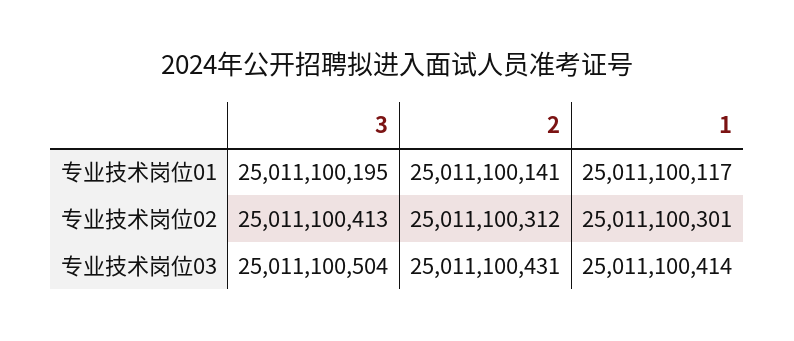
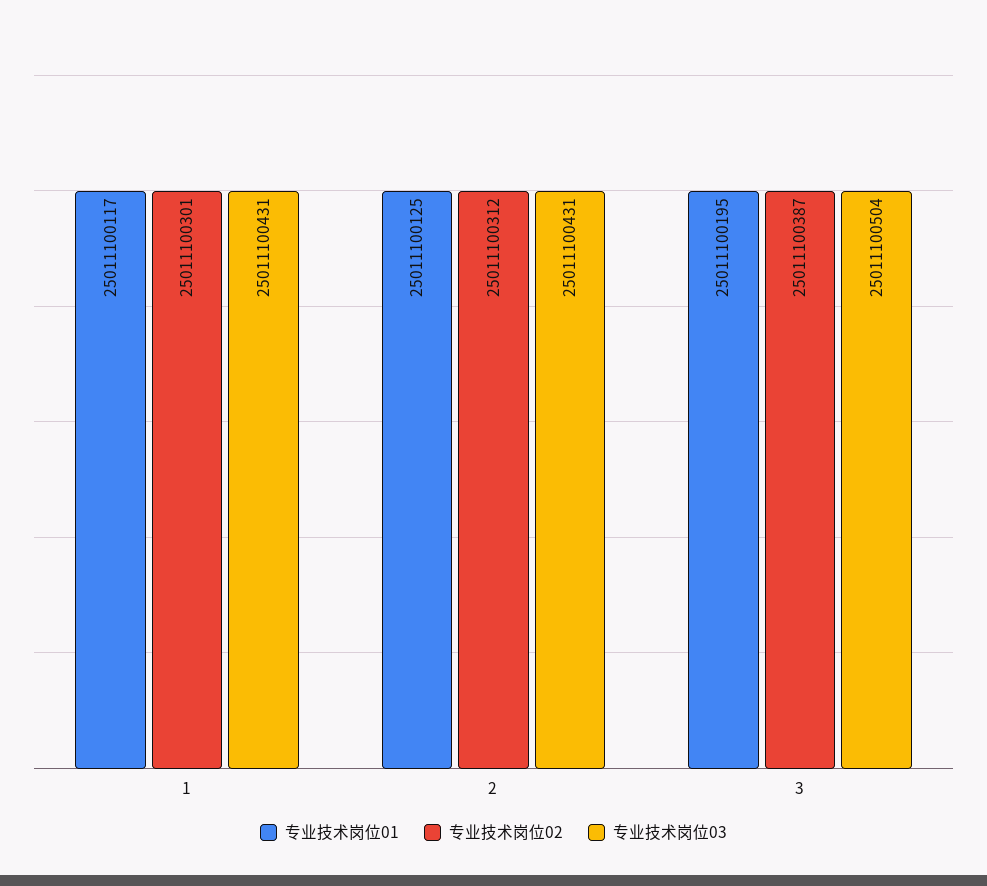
  {
    "专业技术岗位01": {
      "3": 25011100195,
-     "2": 25011100141,
+     "2": 25011100125,
      "1": 25011100117
    },
    "专业技术岗位02": {
-     "3": 25011100413,
+     "3": 25011100387,
      "2": 25011100312,
      "1": 25011100301
    },
    "专业技术岗位03": {
      "3": 25011100504,
      "2": 25011100431,
-     "1": 25011100414
+     "1": 25011100431
    }
  }

